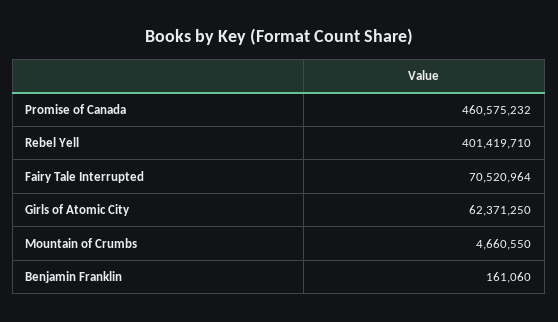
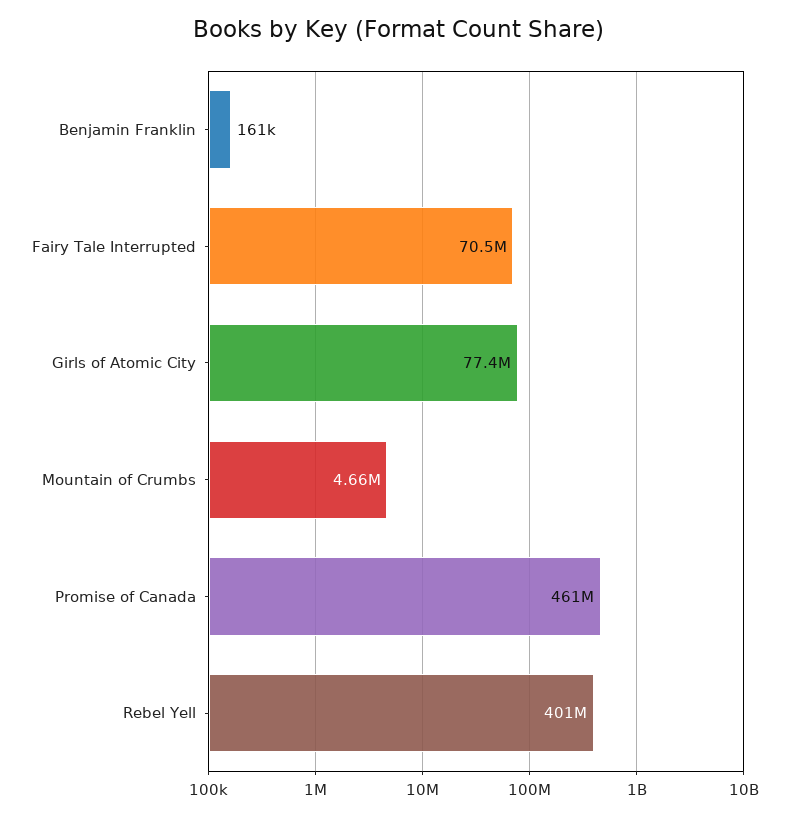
  {
    "Promise of Canada": 460575232,
    "Rebel Yell": 401419710,
    "Fairy Tale Interrupted": 70520964,
-   "Girls of Atomic City": 62371250,
+   "Girls of Atomic City": 77400000,
    "Mountain of Crumbs": 4660550,
    "Benjamin Franklin": 161060
  }

